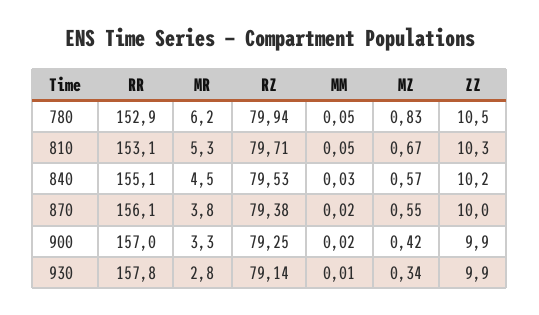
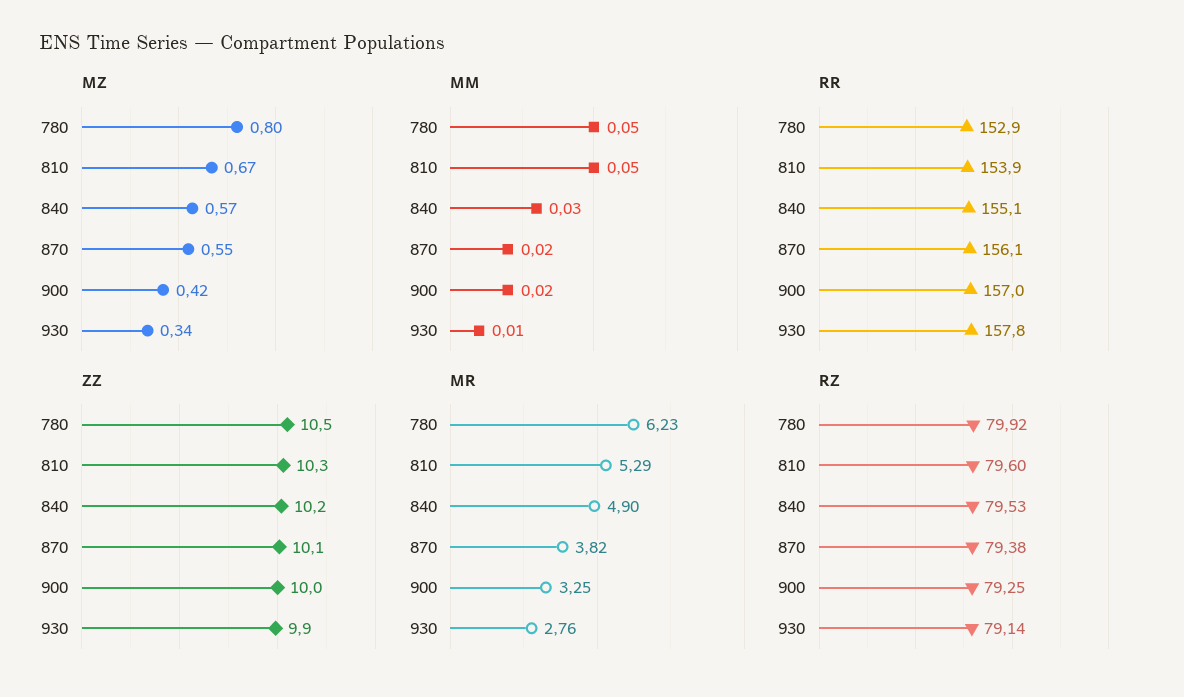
  {
    "RR": {
      "780": 152.9,
-     "810": 153.1,
+     "810": 153.9,
      "840": 155.1,
      "870": 156.1,
      "900": 157,
      "930": 157.8
    },
    "MR": {
      "780": 6.23,
      "810": 5.29,
-     "840": 4.5,
+     "840": 4.9,
      "870": 3.82,
      "900": 3.25,
      "930": 2.76
    },
    "RZ": {
-     "780": 79.94,
+     "780": 79.92,
-     "810": 79.71,
+     "810": 79.6,
      "840": 79.53,
      "870": 79.38,
      "900": 79.25,
      "930": 79.14
    },
    "MM": {
      "780": 0.05,
      "810": 0.05,
      "840": 0.03,
      "870": 0.02,
      "900": 0.02,
      "930": 0.01
    },
    "MZ": {
-     "780": 0.83,
+     "780": 0.8,
      "810": 0.67,
      "840": 0.57,
      "870": 0.55,
      "900": 0.42,
      "930": 0.34
    },
    "ZZ": {
      "780": 10.5,
      "810": 10.3,
      "840": 10.2,
-     "870": 10,
+     "870": 10.1,
-     "900": 9.9,
+     "900": 10,
      "930": 9.9
    }
  }

